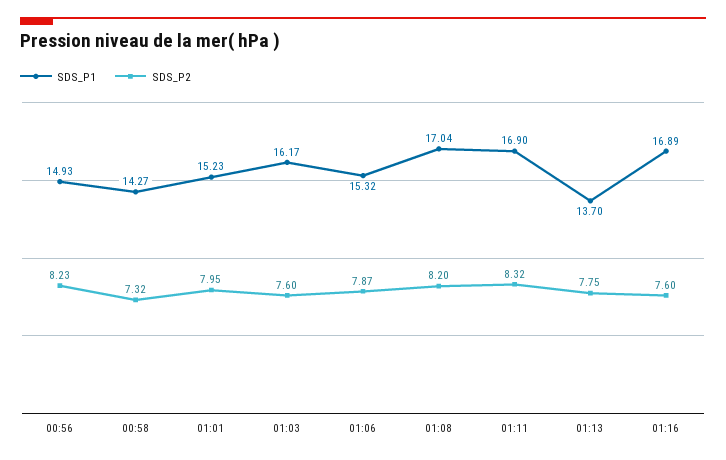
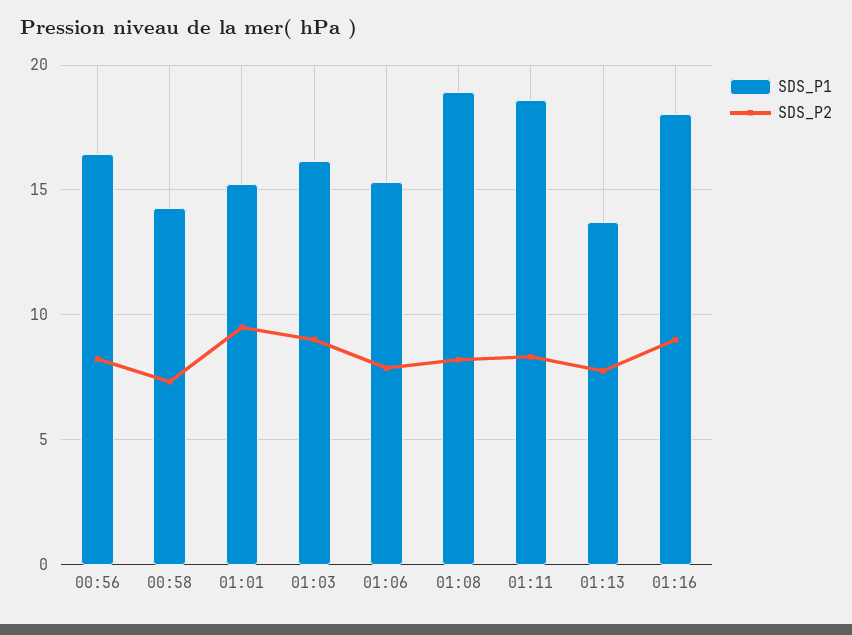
  {
    "SDS_P1": {
-     "00:56": 14.93,
+     "00:56": 16.5,
      "00:58": 14.27,
      "01:01": 15.23,
      "01:03": 16.17,
      "01:06": 15.32,
-     "01:08": 17.04,
+     "01:08": 19,
-     "01:11": 16.9,
+     "01:11": 18.5,
      "01:13": 13.7,
-     "01:16": 16.89
+     "01:16": 18
    },
    "SDS_P2": {
      "00:56": 8.23,
      "00:58": 7.32,
-     "01:01": 7.95,
+     "01:01": 9.5,
-     "01:03": 7.6,
+     "01:03": 9,
      "01:06": 7.87,
      "01:08": 8.2,
      "01:11": 8.32,
      "01:13": 7.75,
-     "01:16": 7.6
+     "01:16": 9
    }
  }

